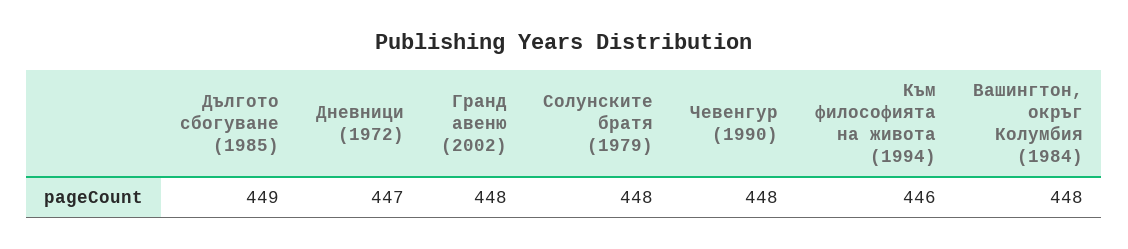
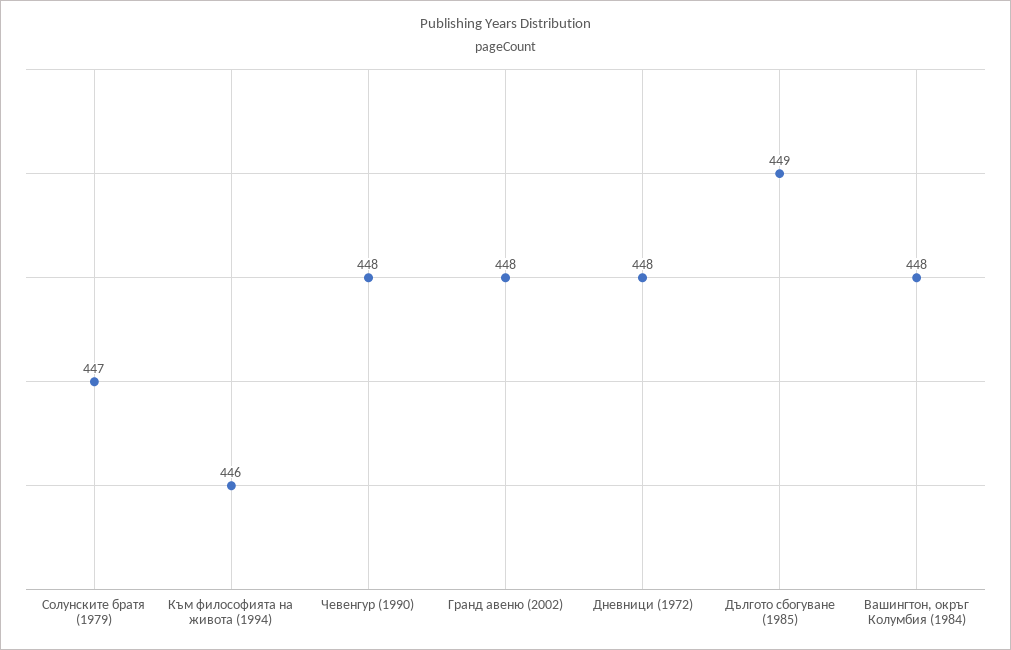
  {
    "Дългото сбогуване (1985)": 449,
-   "Дневници (1972)": 447,
+   "Дневници (1972)": 448,
    "Гранд авеню (2002)": 448,
-   "Солунските братя (1979)": 448,
+   "Солунските братя (1979)": 447,
    "Чевенгур (1990)": 448,
    "Към философията на живота (1994)": 446,
    "Вашингтон, окръг Колумбия (1984)": 448
  }

